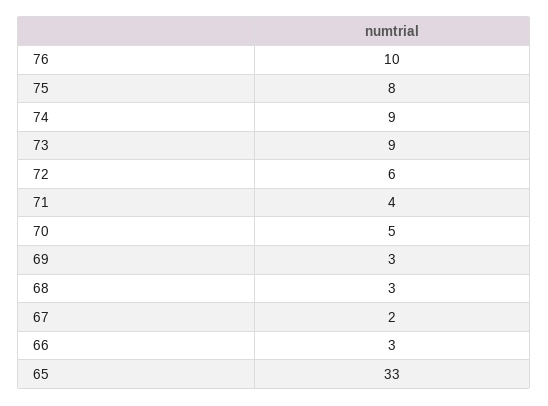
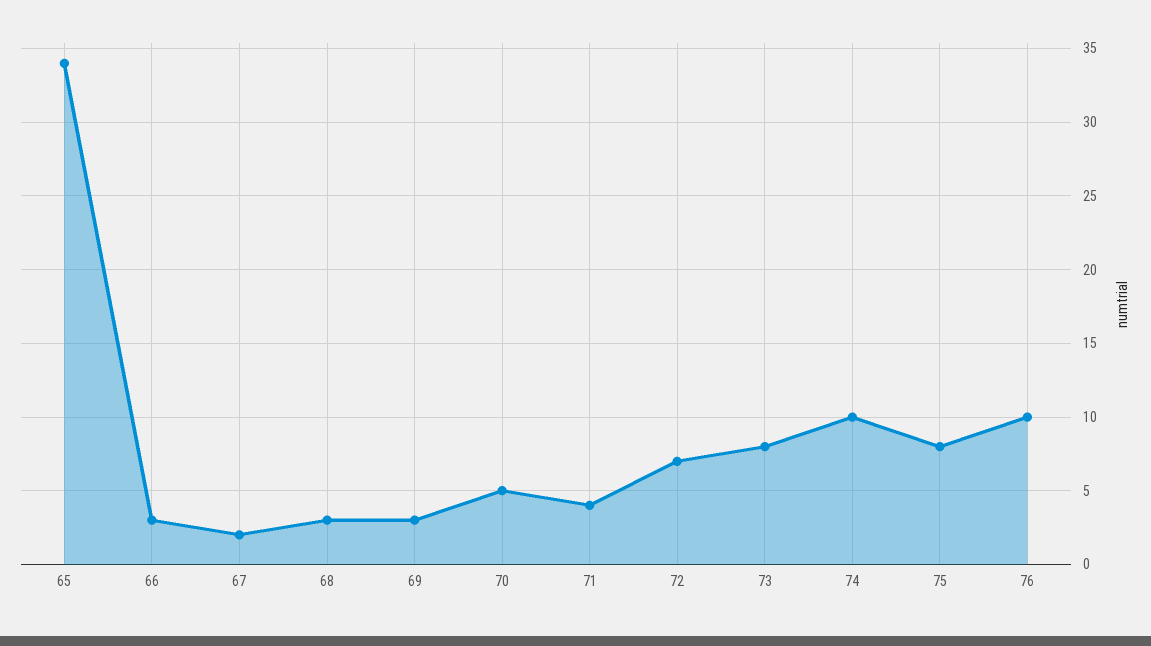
  {
    "76": 10,
    "75": 8,
-   "74": 9,
+   "74": 10,
-   "73": 9,
+   "73": 8,
-   "72": 6,
+   "72": 7,
    "71": 4,
    "70": 5,
    "69": 3,
    "68": 3,
    "67": 2,
    "66": 3,
-   "65": 33
+   "65": 34
  }

